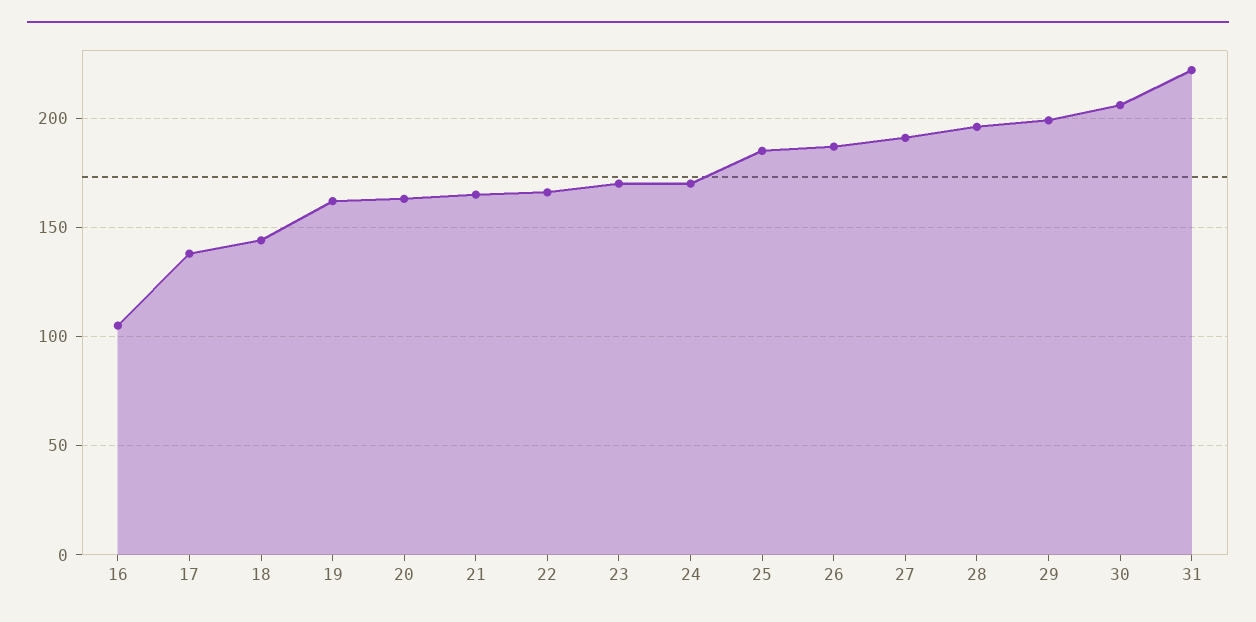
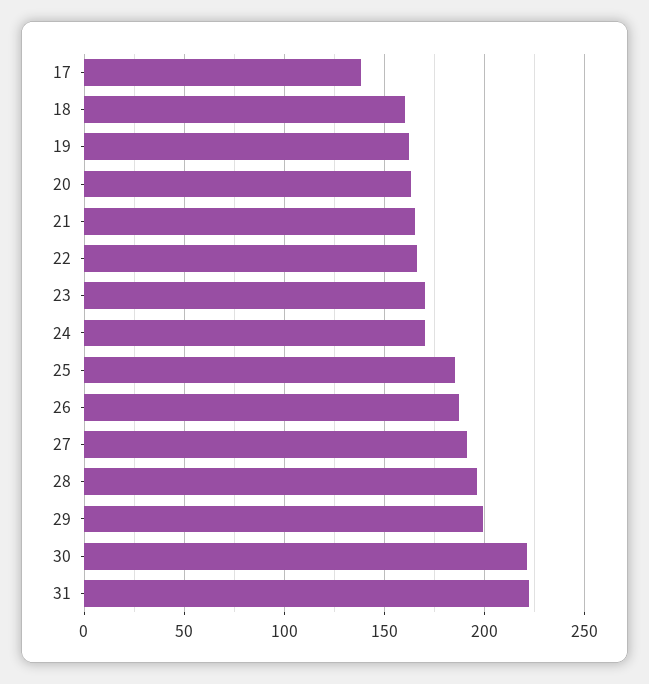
  {
-   "16": 105,
    "17": 140,
-   "18": 145,
+   "18": 160,
    "19": 160,
    "20": 165,
    "21": 165,
    "22": 165,
    "23": 170,
    "24": 170,
    "25": 185,
    "26": 185,
    "27": 190,
    "28": 195,
    "29": 200,
-   "30": 205,
+   "30": 220,
    "31": 220
  }

